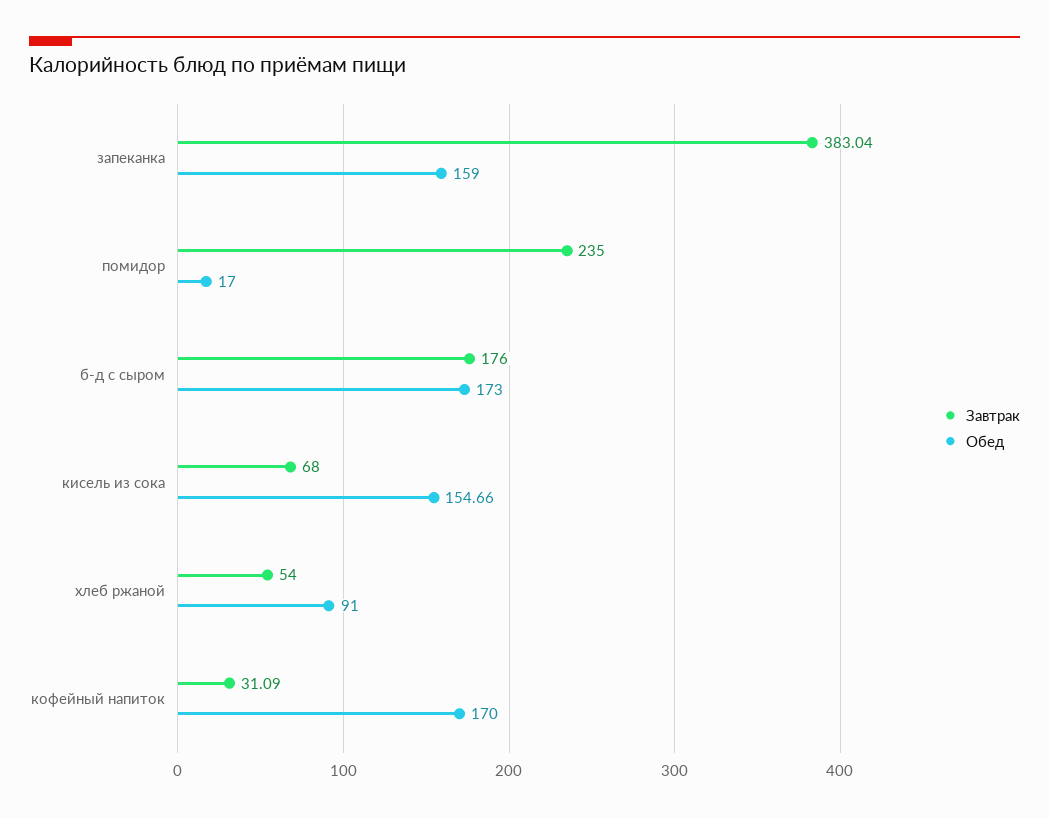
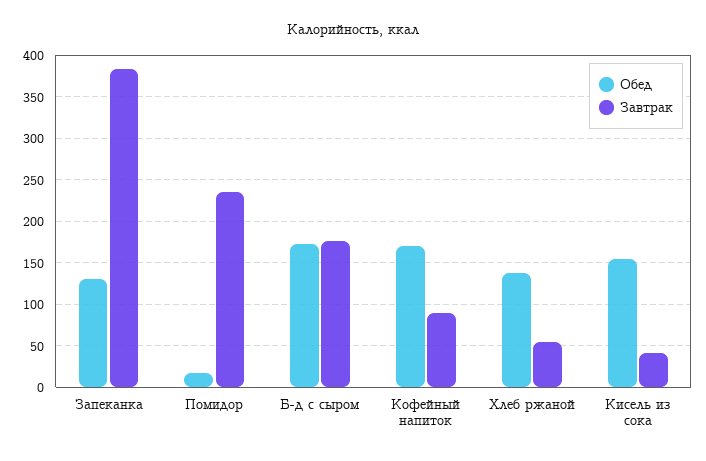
  {
    "Завтрак": {
      "запеканка": 383.04,
      "помидор": 235,
      "б-д с сыром": 176,
-     "кисель из сока": 68,
+     "кисель из сока": 40,
      "хлеб ржаной": 54,
-     "кофейный напиток": 31.09
+     "кофейный напиток": 90
    },
    "Обед": {
-     "запеканка": 159,
+     "запеканка": 130,
      "помидор": 17,
      "б-д с сыром": 173,
      "кисель из сока": 154.66,
-     "хлеб ржаной": 91,
+     "хлеб ржаной": 140,
      "кофейный напиток": 170
    }
  }

